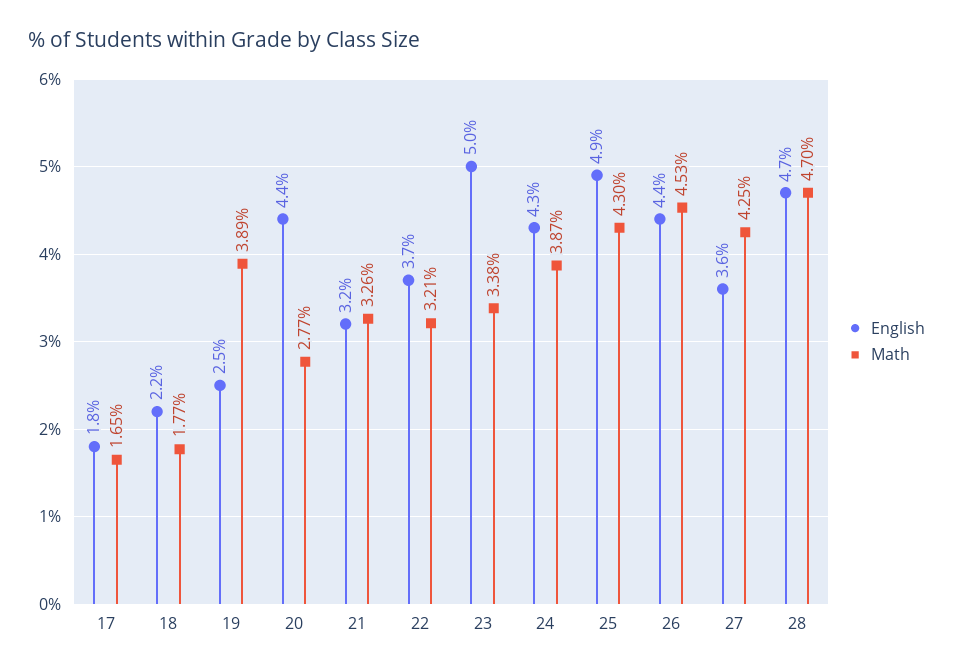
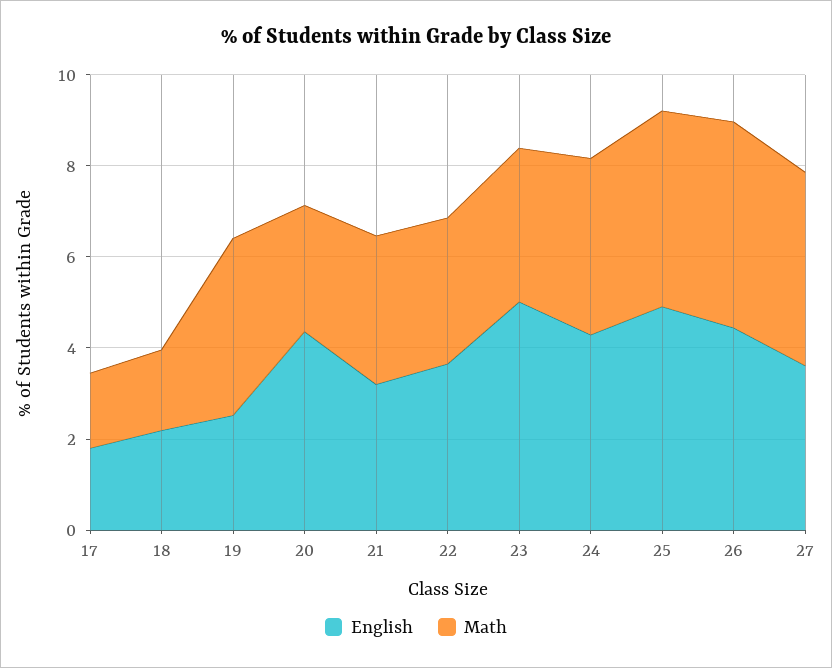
  {
    "English": {
      "17": 1.8,
      "18": 2.2,
      "19": 2.5,
      "20": 4.4,
      "21": 3.2,
      "22": 3.7,
      "23": 5,
      "24": 4.3,
      "25": 4.9,
      "26": 4.4,
-     "27": 3.6,
+     "27": 3.6
-     "28": 4.7
    },
    "Math": {
      "17": 1.65,
      "18": 1.77,
      "19": 3.89,
      "20": 2.77,
      "21": 3.26,
      "22": 3.21,
      "23": 3.38,
      "24": 3.87,
      "25": 4.3,
      "26": 4.53,
-     "27": 4.25,
+     "27": 4.25
-     "28": 4.7
    }
  }

